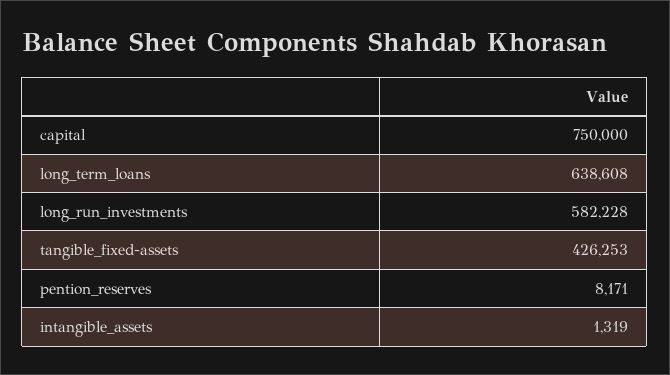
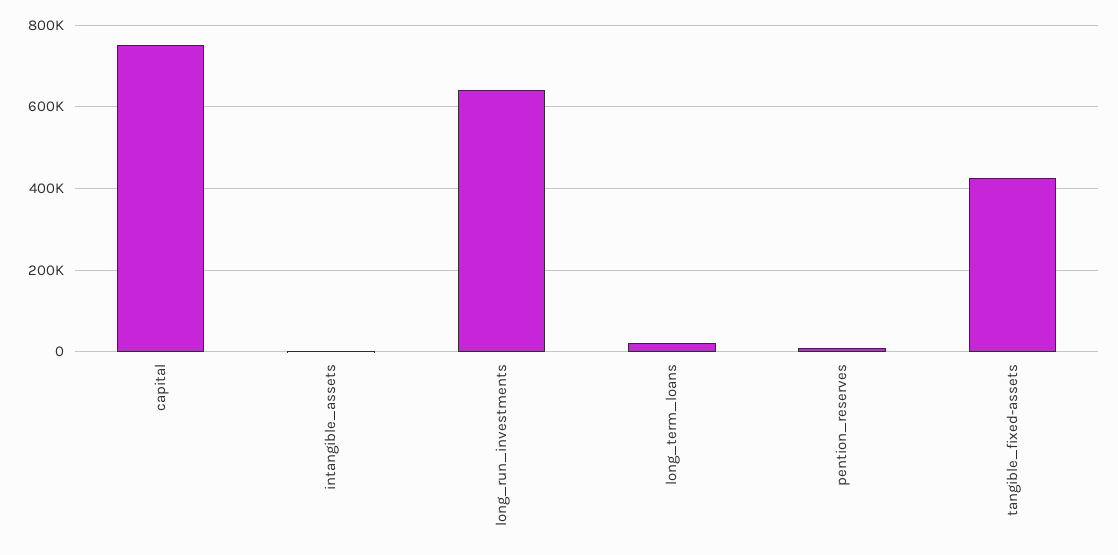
  {
    "capital": 750000,
-   "long_term_loans": 638608,
+   "long_term_loans": 20000,
-   "long_run_investments": 582228,
+   "long_run_investments": 640000,
    "tangible_fixed-assets": 426253,
    "pention_reserves": 8171,
    "intangible_assets": 1319
  }

